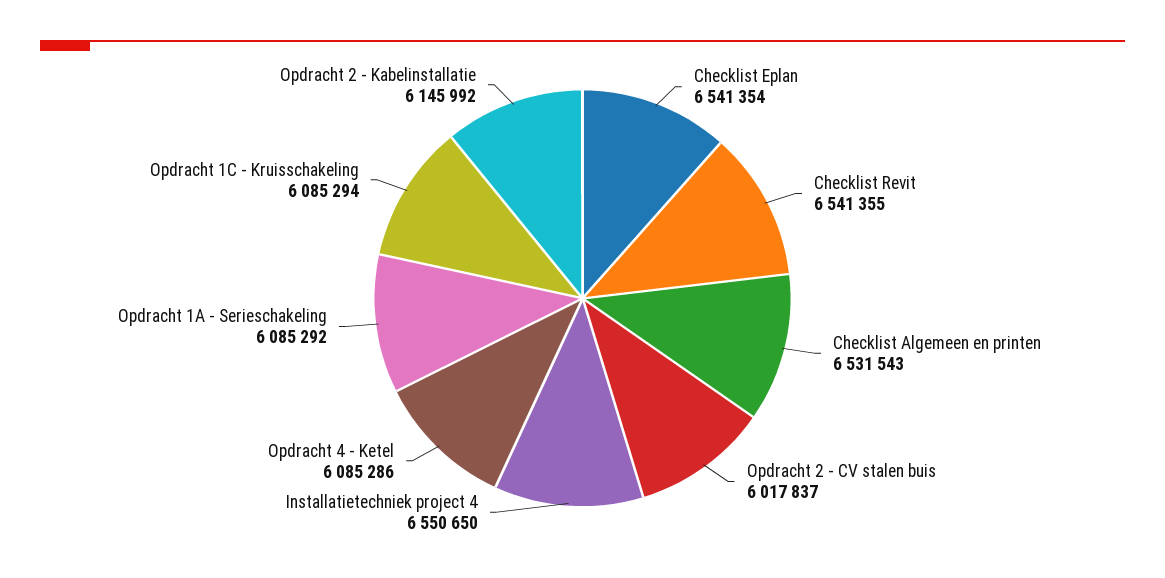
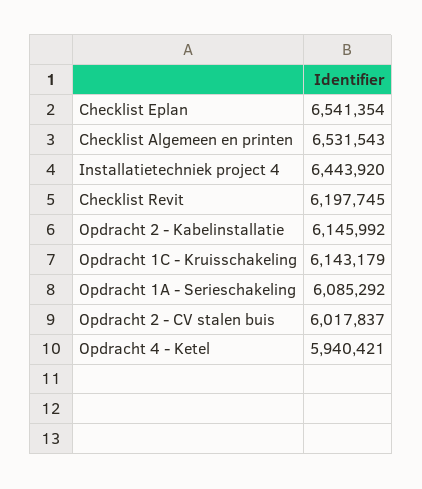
  {
    "Checklist Eplan": 6541354,
-   "Checklist Revit": 6541355,
+   "Checklist Revit": 6197745,
    "Checklist Algemeen en printen": 6531543,
    "Opdracht 2 - CV stalen buis": 6017837,
-   "Installatietechniek project 4": 6550650,
+   "Installatietechniek project 4": 6443920,
-   "Opdracht 4 - Ketel": 6085286,
+   "Opdracht 4 - Ketel": 5940421,
    "Opdracht 1A - Serieschakeling": 6085292,
-   "Opdracht 1C - Kruisschakeling": 6085294,
+   "Opdracht 1C - Kruisschakeling": 6143179,
    "Opdracht 2 - Kabelinstallatie": 6145992
  }

